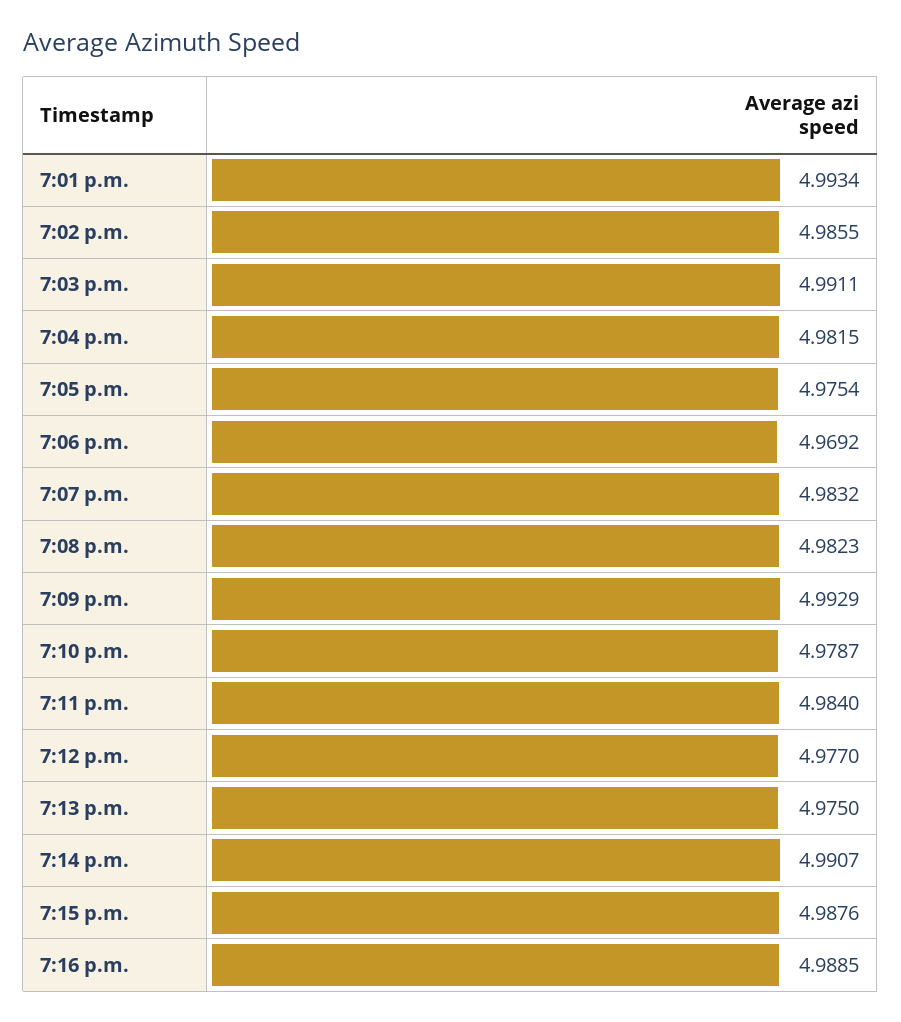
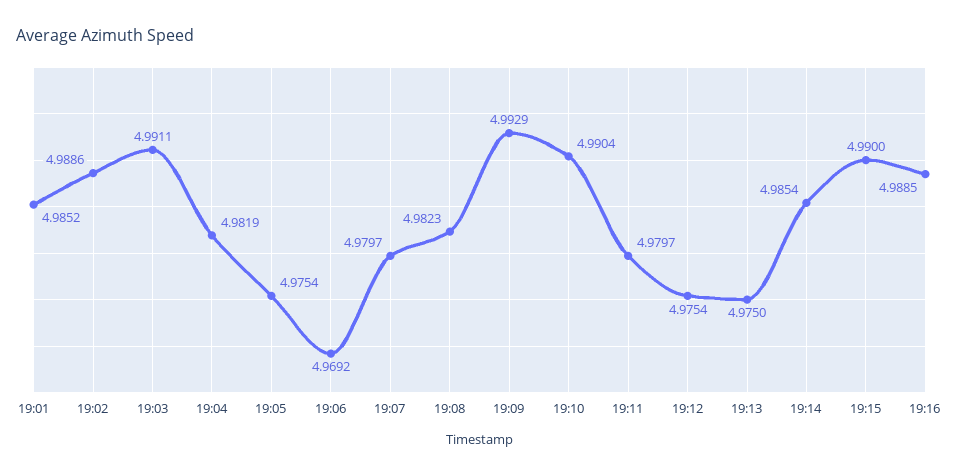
  {
-   "7:01 p.m.": 4.9934,
+   "7:01 p.m.": 4.9852,
-   "7:02 p.m.": 4.9855,
+   "7:02 p.m.": 4.9886,
    "7:03 p.m.": 4.9911,
-   "7:04 p.m.": 4.9815,
+   "7:04 p.m.": 4.9819,
    "7:05 p.m.": 4.9754,
    "7:06 p.m.": 4.9692,
-   "7:07 p.m.": 4.9832,
+   "7:07 p.m.": 4.9797,
    "7:08 p.m.": 4.9823,
    "7:09 p.m.": 4.9929,
-   "7:10 p.m.": 4.9787,
+   "7:10 p.m.": 4.9904,
-   "7:11 p.m.": 4.984,
+   "7:11 p.m.": 4.9797,
-   "7:12 p.m.": 4.977,
+   "7:12 p.m.": 4.9754,
    "7:13 p.m.": 4.975,
-   "7:14 p.m.": 4.9907,
+   "7:14 p.m.": 4.9854,
-   "7:15 p.m.": 4.9876,
+   "7:15 p.m.": 4.99,
    "7:16 p.m.": 4.9885
  }

